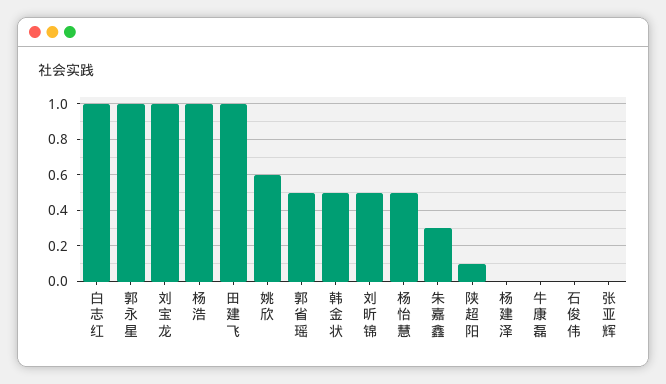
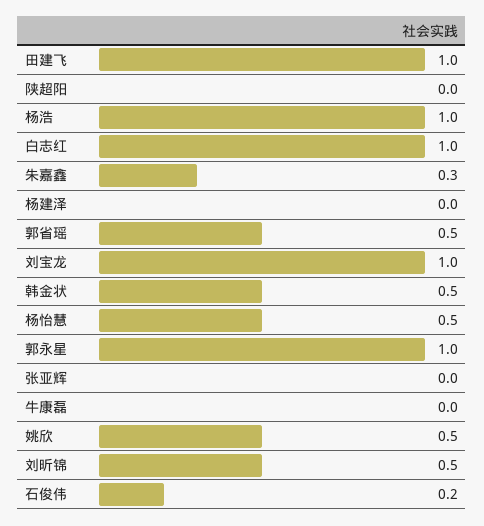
  {
    "白志红": 1,
    "郭永星": 1,
    "刘宝龙": 1,
    "杨浩": 1,
    "田建飞": 1,
-   "姚欣": 0.6,
+   "姚欣": 0.5,
    "郭省瑶": 0.5,
    "韩金状": 0.5,
    "刘昕锦": 0.5,
    "杨怡慧": 0.5,
    "朱嘉鑫": 0.3,
-   "陕超阳": 0.1,
+   "陕超阳": 0,
    "杨建泽": 0,
    "牛康磊": 0,
-   "石俊伟": 0,
+   "石俊伟": 0.2,
    "张亚辉": 0
  }

